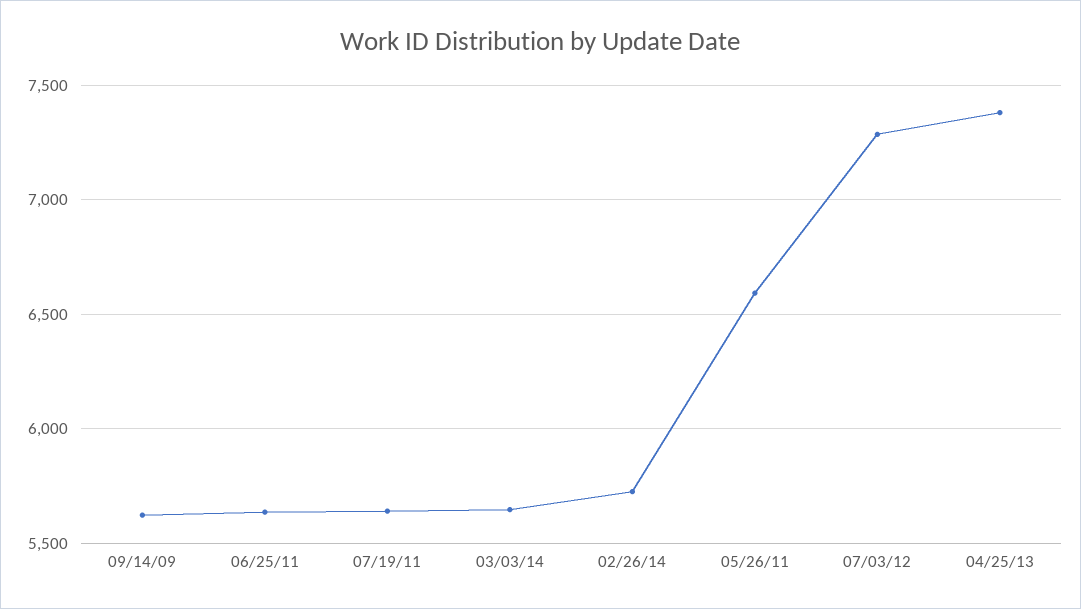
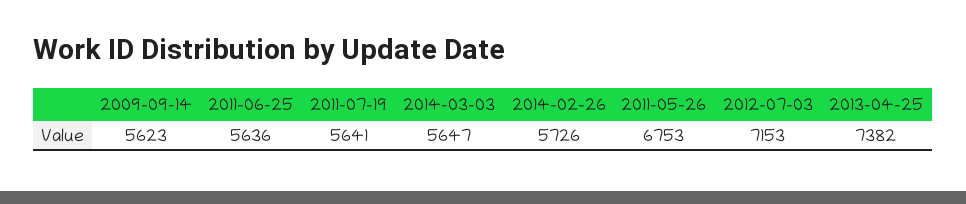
  {
    "09/14/09": 5623,
    "06/25/11": 5636,
    "07/19/11": 5641,
    "03/03/14": 5647,
    "02/26/14": 5726,
-   "05/26/11": 6600,
+   "05/26/11": 6753,
-   "07/03/12": 7300,
+   "07/03/12": 7153,
    "04/25/13": 7382
  }

